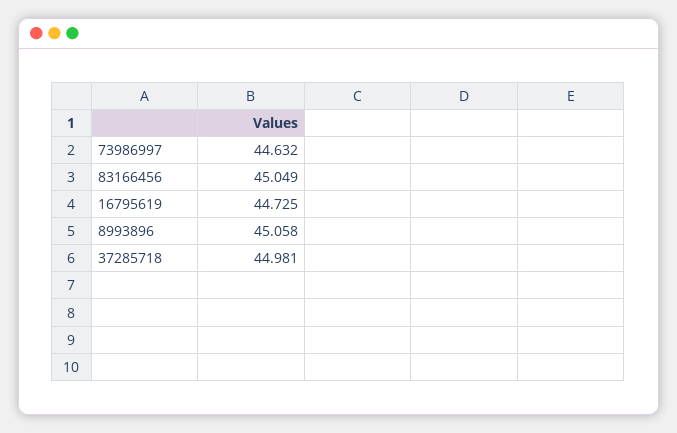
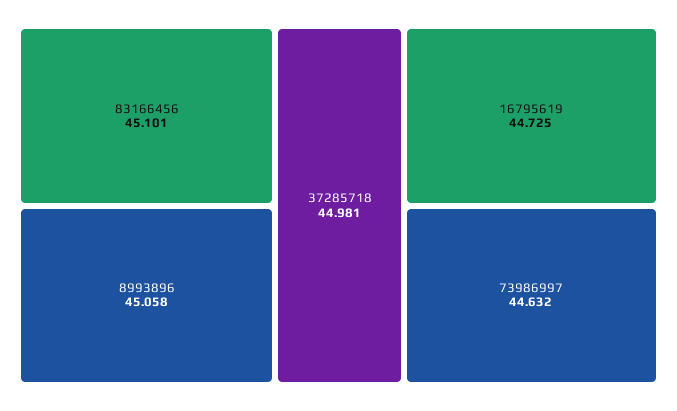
  {
    "73986997": 44.632,
-   "83166456": 45.049,
+   "83166456": 45.101,
    "16795619": 44.725,
    "8993896": 45.058,
    "37285718": 44.981
  }

